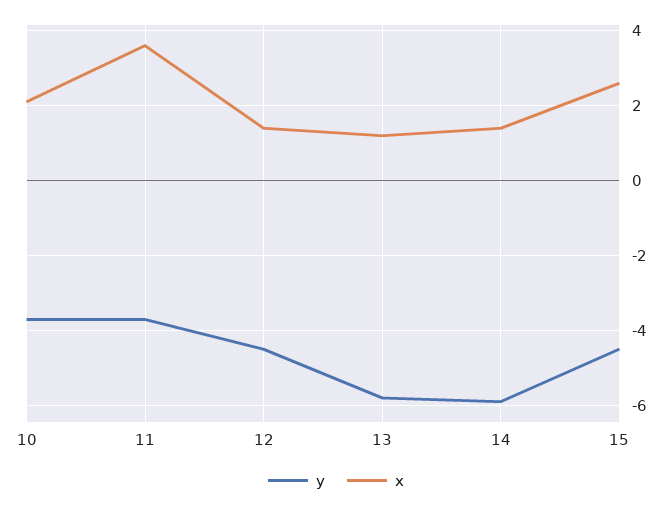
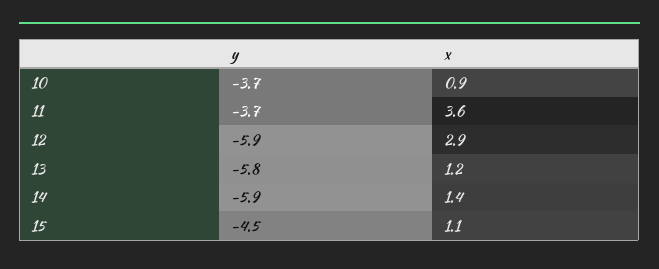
  {
    "y": {
      "10": -3.7,
      "11": -3.7,
-     "12": -4.5,
+     "12": -5.9,
      "13": -5.8,
      "14": -5.9,
      "15": -4.5
    },
    "x": {
-     "10": 2,
+     "10": 0.9,
      "11": 3.6,
-     "12": 1.5,
+     "12": 2.9,
      "13": 1.2,
      "14": 1.4,
-     "15": 2.5
+     "15": 1.1
    }
  }

